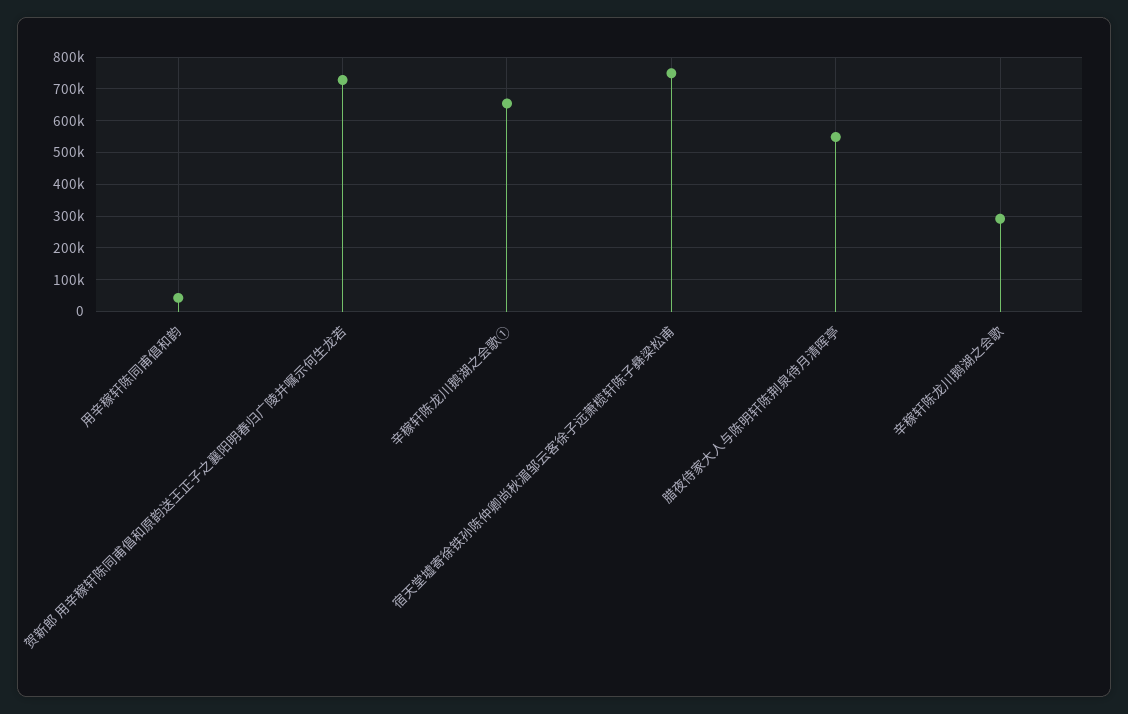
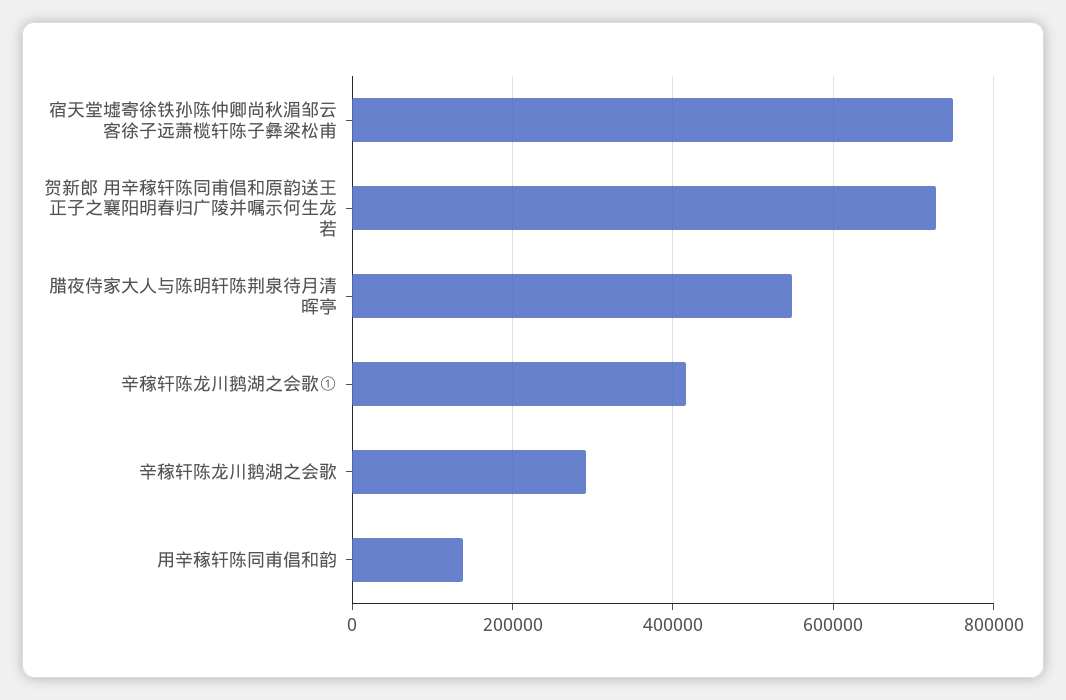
  {
-   "用辛稼轩陈同甫倡和韵": 40000,
+   "用辛稼轩陈同甫倡和韵": 140000,
    "贺新郎 用辛稼轩陈同甫倡和原韵送王正子之襄阳明春归广陵并嘱示何生龙若": 720000,
-   "辛稼轩陈龙川鹅湖之会歌①": 660000,
+   "辛稼轩陈龙川鹅湖之会歌①": 420000,
    "宿天堂墟寄徐铁孙陈仲卿尚秋湄邹云客徐子远萧榄轩陈子彝梁松甫": 740000,
    "腊夜侍家大人与陈明轩陈荆泉待月清晖亭": 540000,
    "辛稼轩陈龙川鹅湖之会歌": 300000
  }

